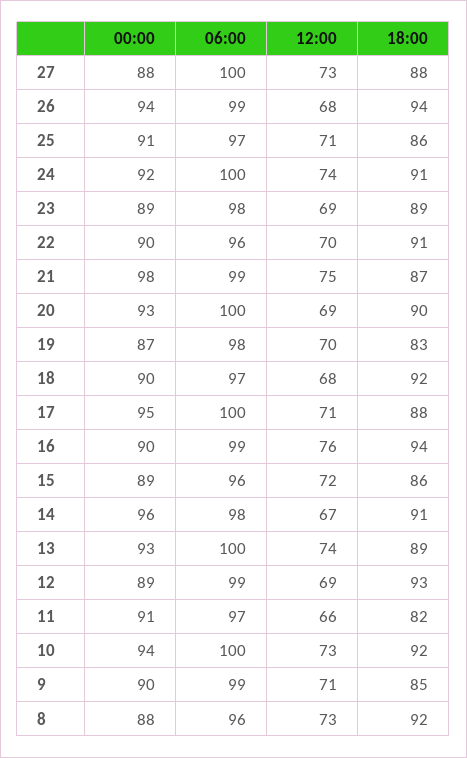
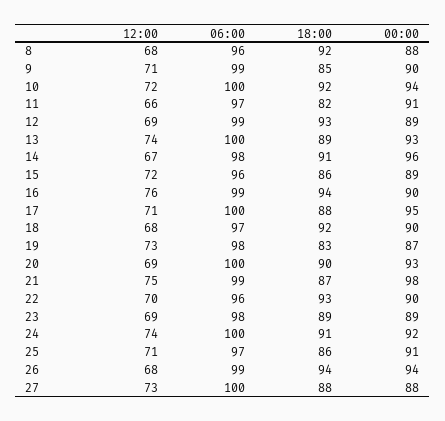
  {
    "00:00": {
      "27": 88,
      "26": 94,
      "25": 91,
      "24": 92,
      "23": 89,
      "22": 90,
      "21": 98,
      "20": 93,
      "19": 87,
      "18": 90,
      "17": 95,
      "16": 90,
      "15": 89,
      "14": 96,
      "13": 93,
      "12": 89,
      "11": 91,
      "10": 94,
      "9": 90,
      "8": 88
    },
    "06:00": {
      "27": 100,
      "26": 99,
      "25": 97,
      "24": 100,
      "23": 98,
      "22": 96,
      "21": 99,
      "20": 100,
      "19": 98,
      "18": 97,
      "17": 100,
      "16": 99,
      "15": 96,
      "14": 98,
      "13": 100,
      "12": 99,
      "11": 97,
      "10": 100,
      "9": 99,
      "8": 96
    },
    "12:00": {
      "27": 73,
      "26": 68,
      "25": 71,
      "24": 74,
      "23": 69,
      "22": 70,
      "21": 75,
      "20": 69,
-     "19": 70,
+     "19": 73,
      "18": 68,
      "17": 71,
      "16": 76,
      "15": 72,
      "14": 67,
      "13": 74,
      "12": 69,
      "11": 66,
-     "10": 73,
+     "10": 72,
      "9": 71,
-     "8": 73
+     "8": 68
    },
    "18:00": {
      "27": 88,
      "26": 94,
      "25": 86,
      "24": 91,
      "23": 89,
-     "22": 91,
+     "22": 93,
      "21": 87,
      "20": 90,
      "19": 83,
      "18": 92,
      "17": 88,
      "16": 94,
      "15": 86,
      "14": 91,
      "13": 89,
      "12": 93,
      "11": 82,
      "10": 92,
      "9": 85,
      "8": 92
    }
  }

